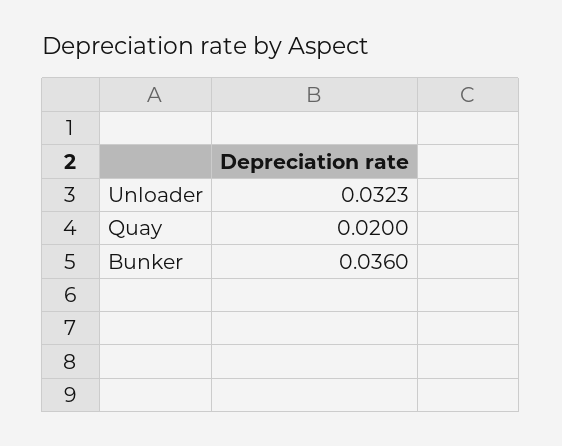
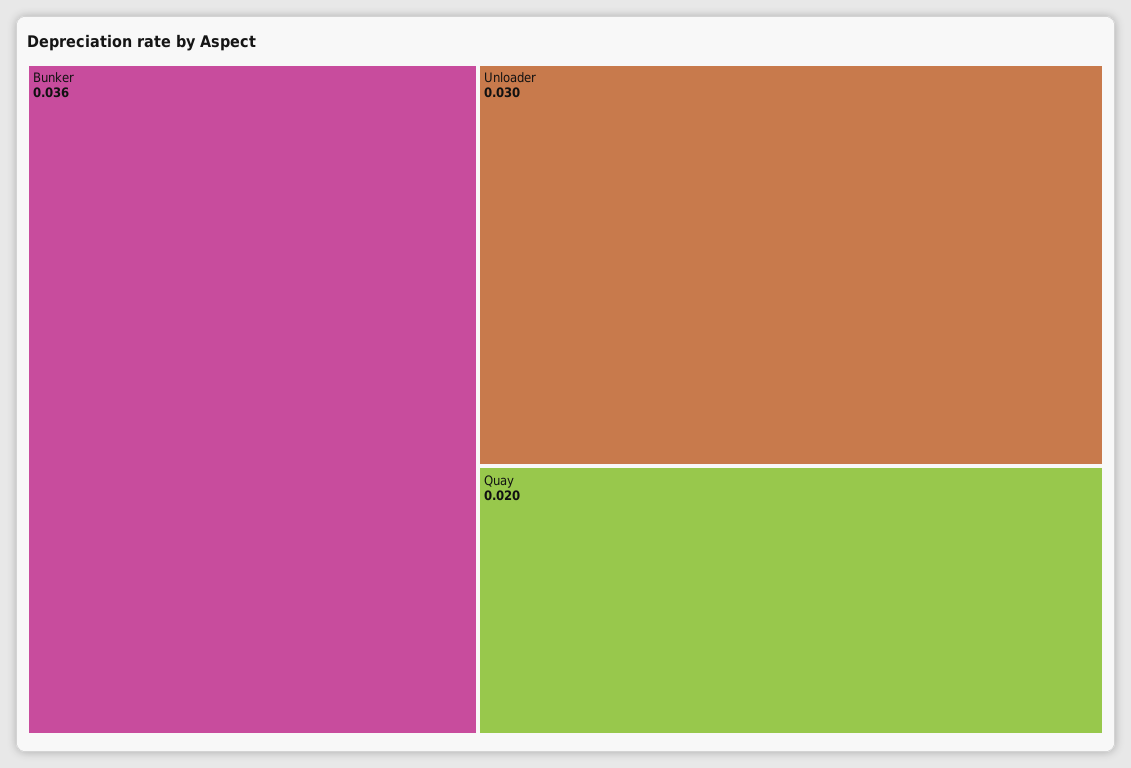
  {
-   "Unloader": 0.0323,
+   "Unloader": 0.03,
    "Quay": 0.02,
    "Bunker": 0.036
  }

